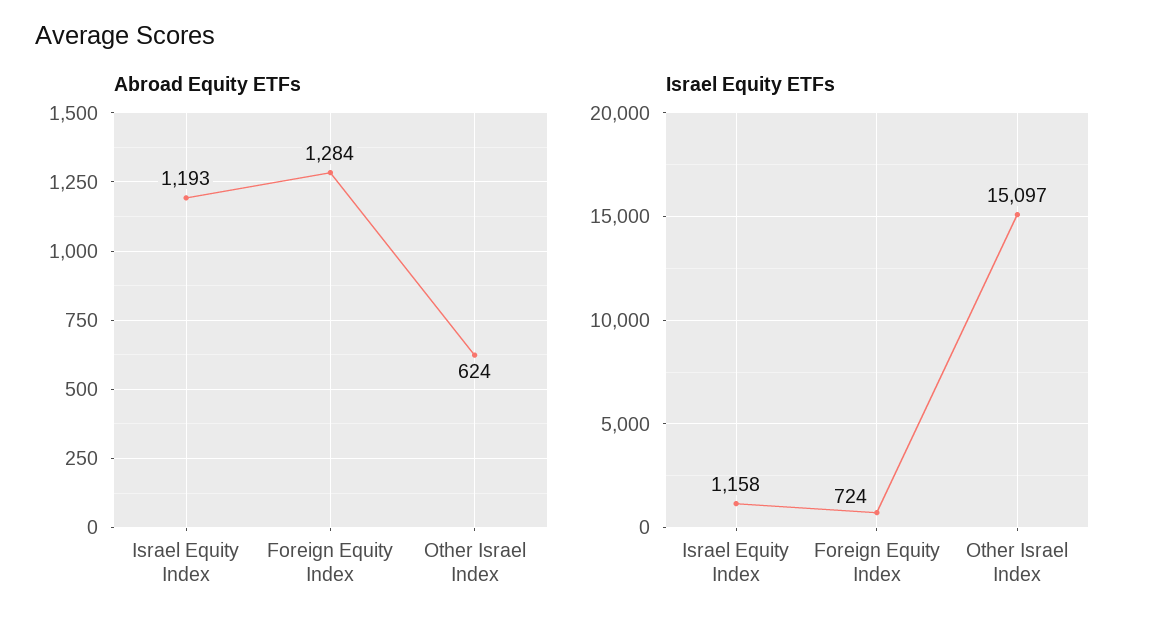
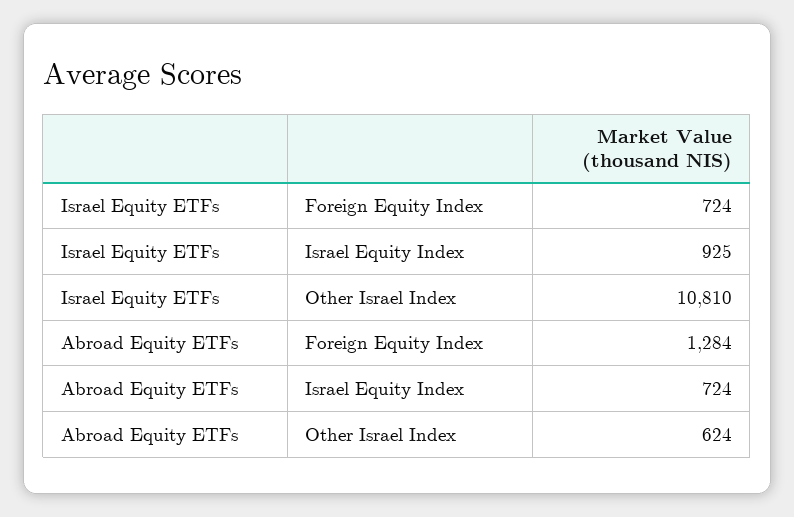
  {
    "Abroad Equity ETFs": {
-     "Israel Equity Index": 1193,
+     "Israel Equity Index": 724,
      "Foreign Equity Index": 1284,
      "Other Israel Index": 624
    },
    "Israel Equity ETFs": {
-     "Israel Equity Index": 1158,
+     "Israel Equity Index": 925,
      "Foreign Equity Index": 724,
-     "Other Israel Index": 15097
+     "Other Israel Index": 10810
    }
  }

